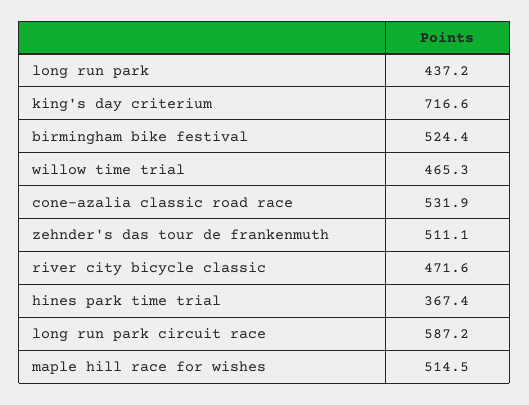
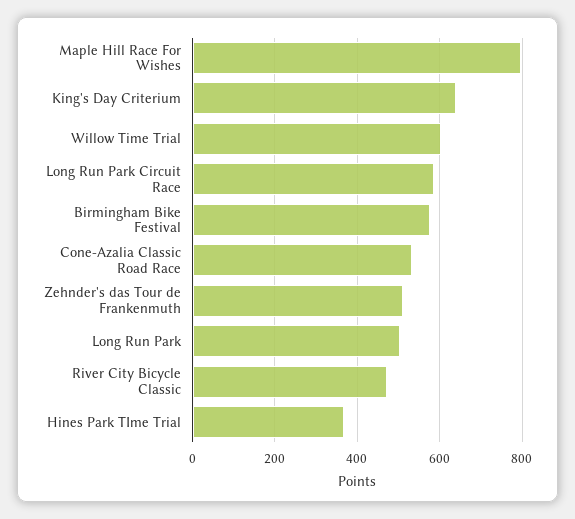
  {
-   "long run park": 437.2,
+   "long run park": 500,
-   "king's day criterium": 716.6,
+   "king's day criterium": 640,
-   "birmingham bike festival": 524.4,
+   "birmingham bike festival": 580,
-   "willow time trial": 465.3,
+   "willow time trial": 600,
    "cone-azalia classic road race": 531.9,
    "zehnder's das tour de frankenmuth": 511.1,
    "river city bicycle classic": 471.6,
    "hines park time trial": 367.4,
    "long run park circuit race": 587.2,
-   "maple hill race for wishes": 514.5
+   "maple hill race for wishes": 800
  }

